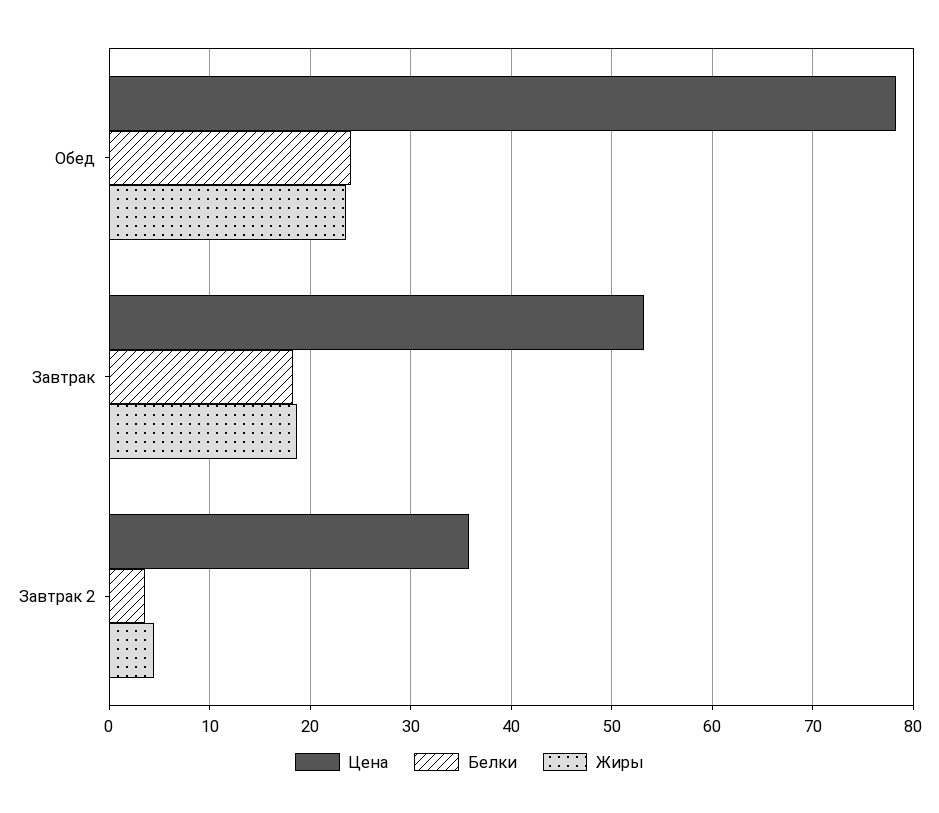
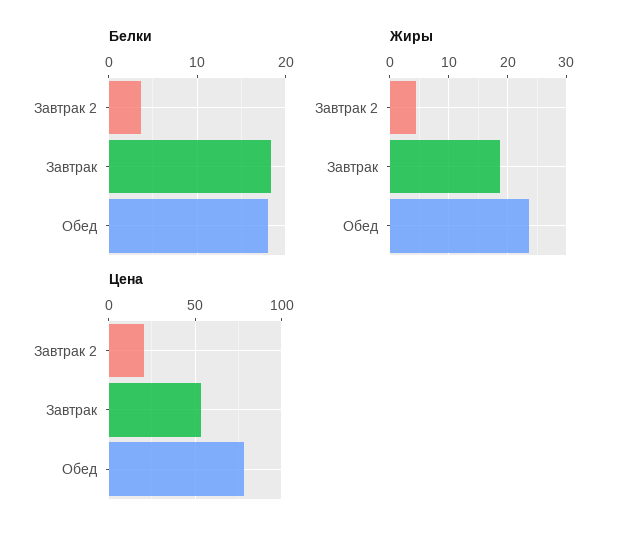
  {
    "Цена": {
      "Обед": 78,
      "Завтрак": 53,
-     "Завтрак 2": 36
+     "Завтрак 2": 20
    },
    "Белки": {
-     "Обед": 24,
+     "Обед": 18,
      "Завтрак": 18,
      "Завтрак 2": 4
    },
    "Жиры": {
      "Обед": 24,
      "Завтрак": 19,
      "Завтрак 2": 5
    }
  }

